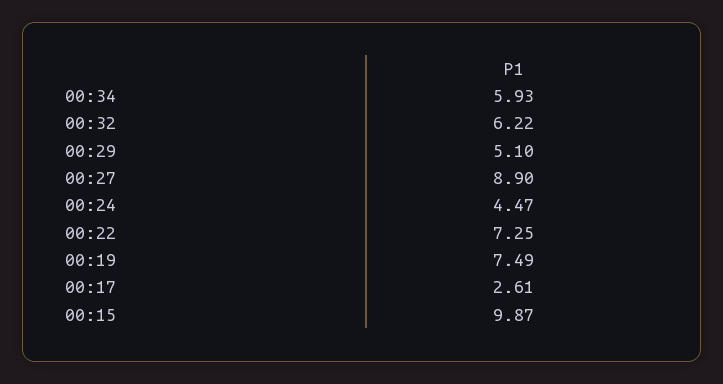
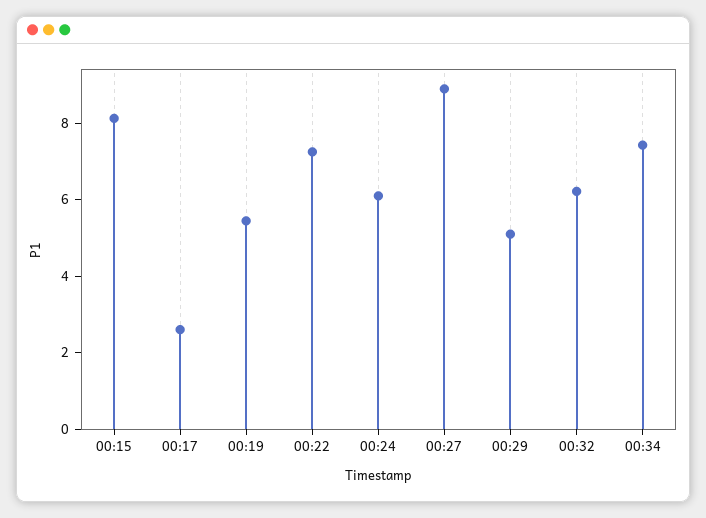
  {
-   "00:34": 5.93,
+   "00:34": 7.5,
    "00:32": 6.22,
    "00:29": 5.1,
    "00:27": 8.9,
-   "00:24": 4.47,
+   "00:24": 6,
    "00:22": 7.25,
-   "00:19": 7.49,
+   "00:19": 5.5,
    "00:17": 2.61,
-   "00:15": 9.87
+   "00:15": 8
  }

